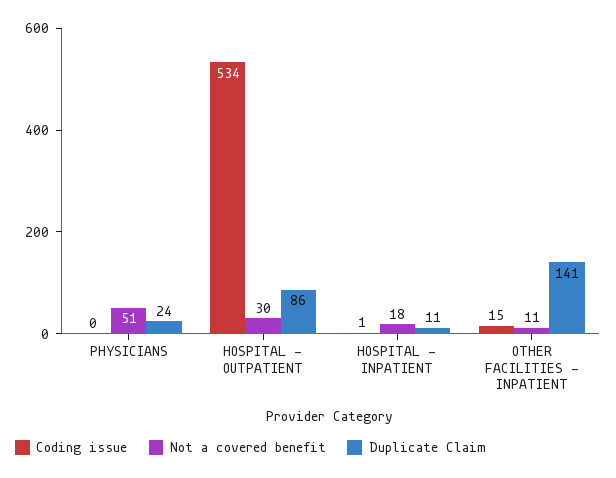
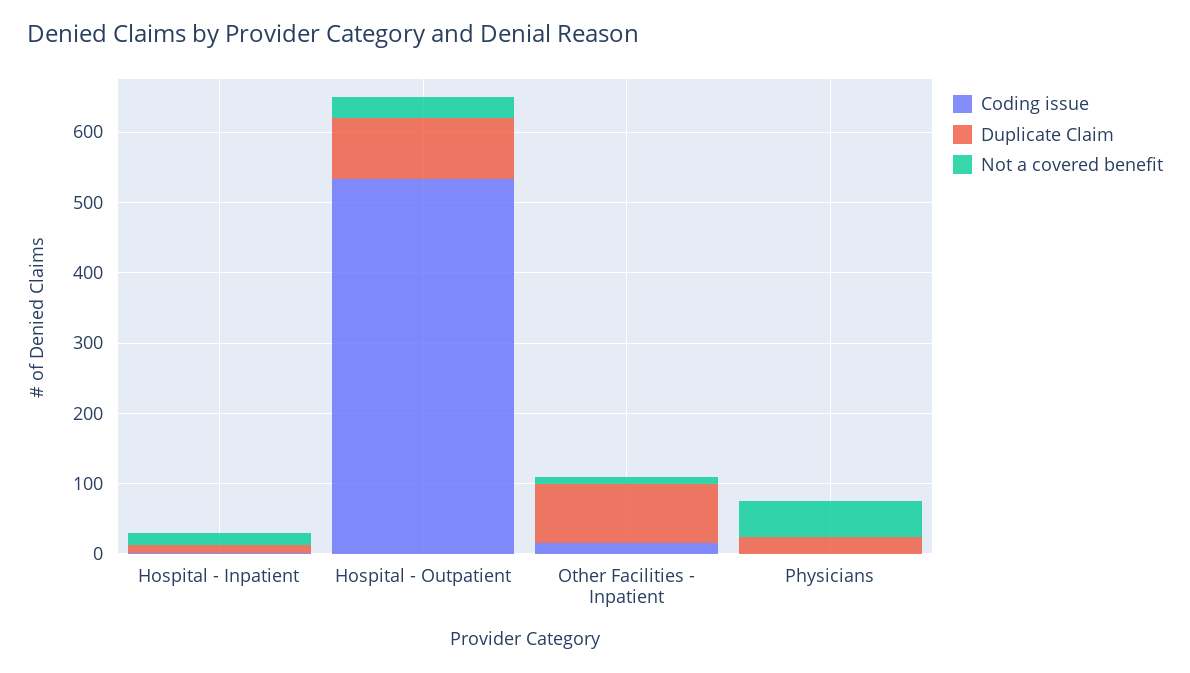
  {
    "Coding issue": {
      "PHYSICIANS": 0,
      "HOSPITAL - OUTPATIENT": 534,
      "HOSPITAL - INPATIENT": 1,
      "OTHER FACILITIES - INPATIENT": 15
    },
    "Not a covered benefit": {
      "PHYSICIANS": 51,
      "HOSPITAL - OUTPATIENT": 30,
      "HOSPITAL - INPATIENT": 18,
      "OTHER FACILITIES - INPATIENT": 11
    },
    "Duplicate Claim": {
      "PHYSICIANS": 24,
      "HOSPITAL - OUTPATIENT": 86,
      "HOSPITAL - INPATIENT": 11,
-     "OTHER FACILITIES - INPATIENT": 141
+     "OTHER FACILITIES - INPATIENT": 80
    }
  }

